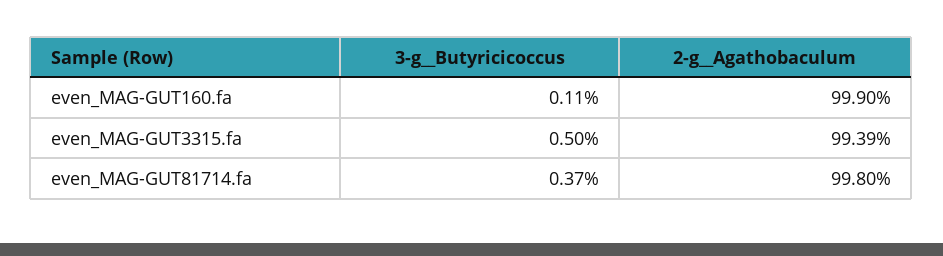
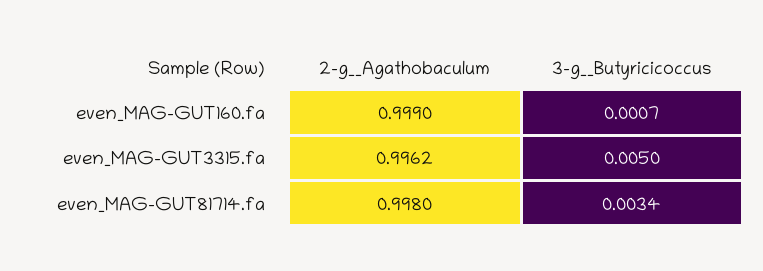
  {
    "3-g__Butyricicoccus": {
-     "even_MAG-GUT160.fa": 0.0011,
+     "even_MAG-GUT160.fa": 0.0007,
      "even_MAG-GUT3315.fa": 0.005,
-     "even_MAG-GUT81714.fa": 0.0037
+     "even_MAG-GUT81714.fa": 0.0034
    },
    "2-g__Agathobaculum": {
      "even_MAG-GUT160.fa": 0.999,
-     "even_MAG-GUT3315.fa": 0.9939,
+     "even_MAG-GUT3315.fa": 0.9962,
      "even_MAG-GUT81714.fa": 0.998
    }
  }

